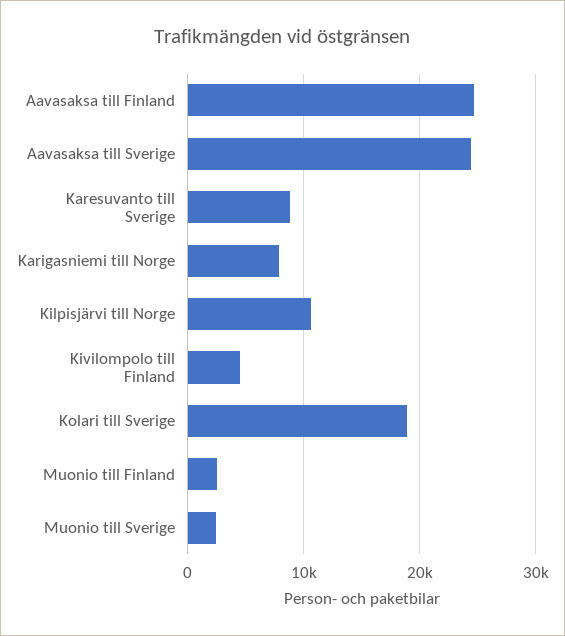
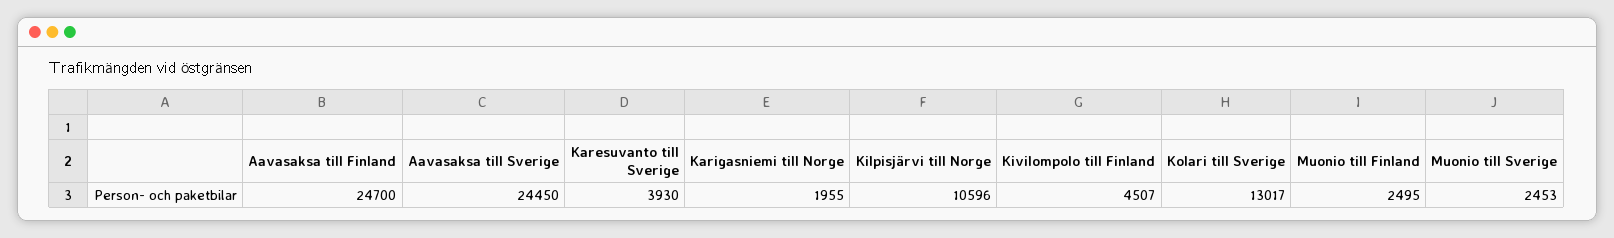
  {
    "Aavasaksa till Finland": 24700,
    "Aavasaksa till Sverige": 24450,
-   "Karesuvanto till Sverige": 9000,
+   "Karesuvanto till Sverige": 3930,
-   "Karigasniemi till Norge": 8000,
+   "Karigasniemi till Norge": 1955,
    "Kilpisjärvi till Norge": 10596,
    "Kivilompolo till Finland": 4507,
-   "Kolari till Sverige": 19000,
+   "Kolari till Sverige": 13017,
    "Muonio till Finland": 2495,
    "Muonio till Sverige": 2453
  }

